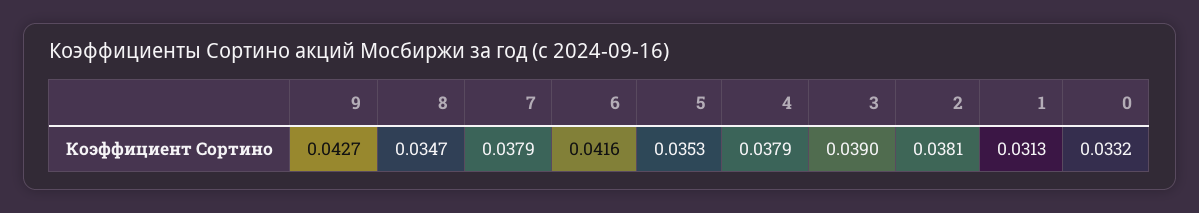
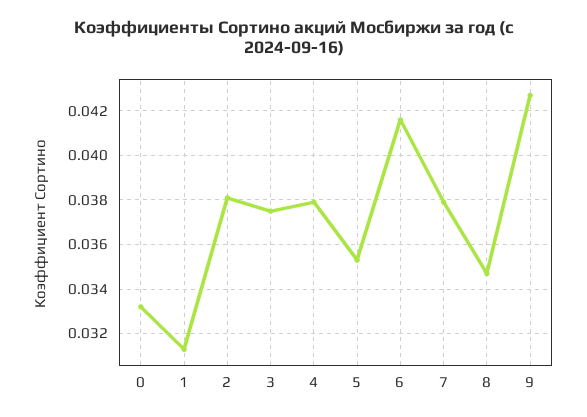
  {
    "9": 0.0427,
    "8": 0.0347,
    "7": 0.0379,
    "6": 0.0416,
    "5": 0.0353,
    "4": 0.0379,
-   "3": 0.039,
+   "3": 0.0375,
    "2": 0.0381,
    "1": 0.0313,
    "0": 0.0332
  }

